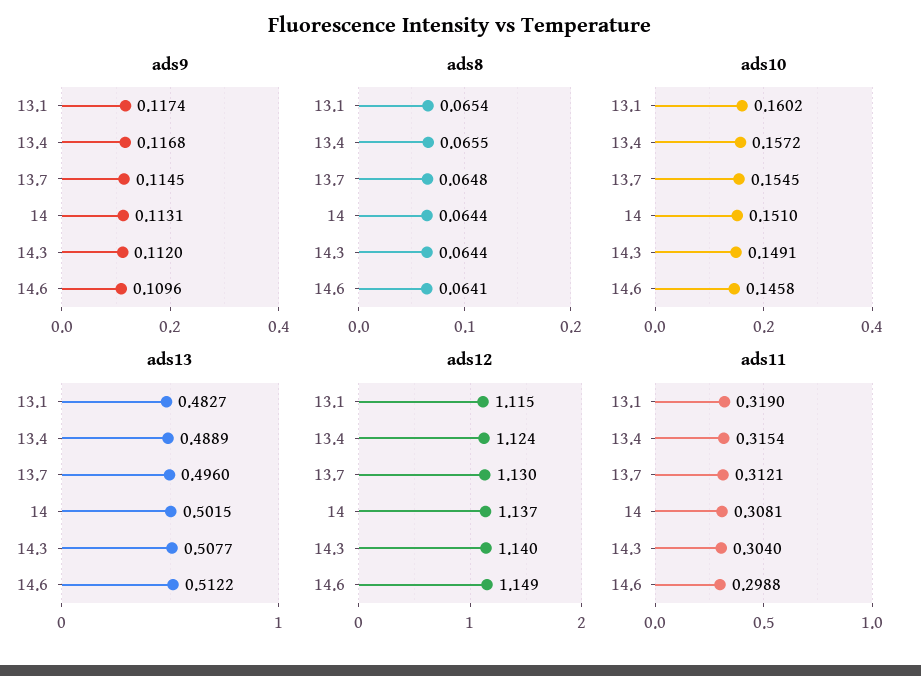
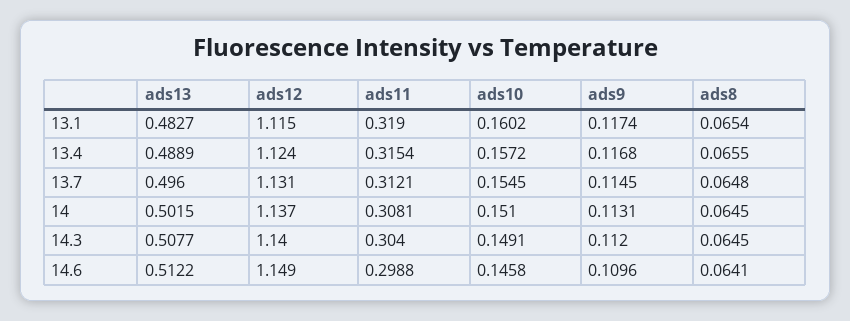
  {
    "ads9": {
      "13.1": 0.1174,
      "13.4": 0.1168,
      "13.7": 0.1145,
      "14": 0.1131,
      "14.3": 0.112,
      "14.6": 0.1096
    },
    "ads8": {
      "13.1": 0.0654,
      "13.4": 0.0655,
      "13.7": 0.0648,
-     "14": 0.0644,
+     "14": 0.0645,
-     "14.3": 0.0644,
+     "14.3": 0.0645,
      "14.6": 0.0641
    },
    "ads10": {
      "13.1": 0.1602,
      "13.4": 0.1572,
      "13.7": 0.1545,
      "14": 0.151,
      "14.3": 0.1491,
      "14.6": 0.1458
    },
    "ads13": {
      "13.1": 0.4827,
      "13.4": 0.4889,
      "13.7": 0.496,
      "14": 0.5015,
      "14.3": 0.5077,
      "14.6": 0.5122
    },
    "ads12": {
      "13.1": 1.115,
      "13.4": 1.124,
-     "13.7": 1.13,
+     "13.7": 1.131,
      "14": 1.137,
      "14.3": 1.14,
      "14.6": 1.149
    },
    "ads11": {
      "13.1": 0.319,
      "13.4": 0.3154,
      "13.7": 0.3121,
      "14": 0.3081,
      "14.3": 0.304,
      "14.6": 0.2988
    }
  }

